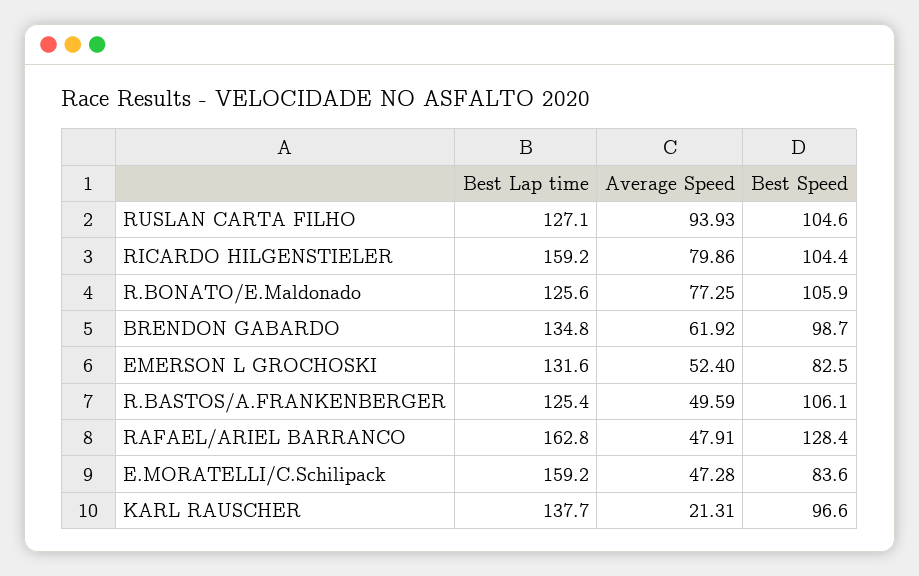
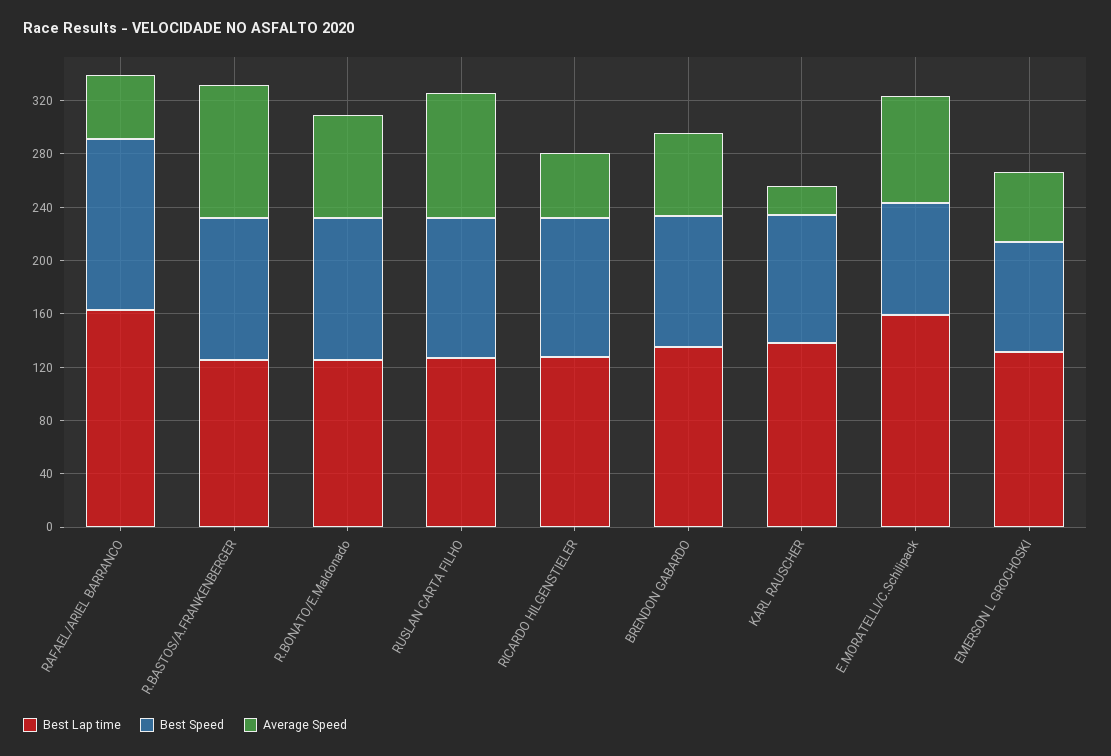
  {
    "Best Lap time": {
      "RUSLAN CARTA FILHO": 127.1,
-     "RICARDO HILGENSTIELER": 159.2,
+     "RICARDO HILGENSTIELER": 130,
      "R.BONATO/E.Maldonado": 125.6,
      "BRENDON GABARDO": 134.8,
      "EMERSON L GROCHOSKI": 131.6,
      "R.BASTOS/A.FRANKENBERGER": 125.4,
      "RAFAEL/ARIEL BARRANCO": 162.8,
      "E.MORATELLI/C.Schilipack": 159.2,
      "KARL RAUSCHER": 137.7
    },
    "Average Speed": {
      "RUSLAN CARTA FILHO": 93.93,
-     "RICARDO HILGENSTIELER": 79.86,
+     "RICARDO HILGENSTIELER": 50,
      "R.BONATO/E.Maldonado": 77.25,
      "BRENDON GABARDO": 61.92,
      "EMERSON L GROCHOSKI": 52.4,
-     "R.BASTOS/A.FRANKENBERGER": 49.59,
+     "R.BASTOS/A.FRANKENBERGER": 100,
      "RAFAEL/ARIEL BARRANCO": 47.91,
-     "E.MORATELLI/C.Schilipack": 47.28,
+     "E.MORATELLI/C.Schilipack": 80,
      "KARL RAUSCHER": 21.31
    },
    "Best Speed": {
      "RUSLAN CARTA FILHO": 104.6,
      "RICARDO HILGENSTIELER": 104.4,
      "R.BONATO/E.Maldonado": 105.9,
      "BRENDON GABARDO": 98.7,
      "EMERSON L GROCHOSKI": 82.5,
      "R.BASTOS/A.FRANKENBERGER": 106.1,
      "RAFAEL/ARIEL BARRANCO": 128.4,
      "E.MORATELLI/C.Schilipack": 83.6,
      "KARL RAUSCHER": 96.6
    }
  }

